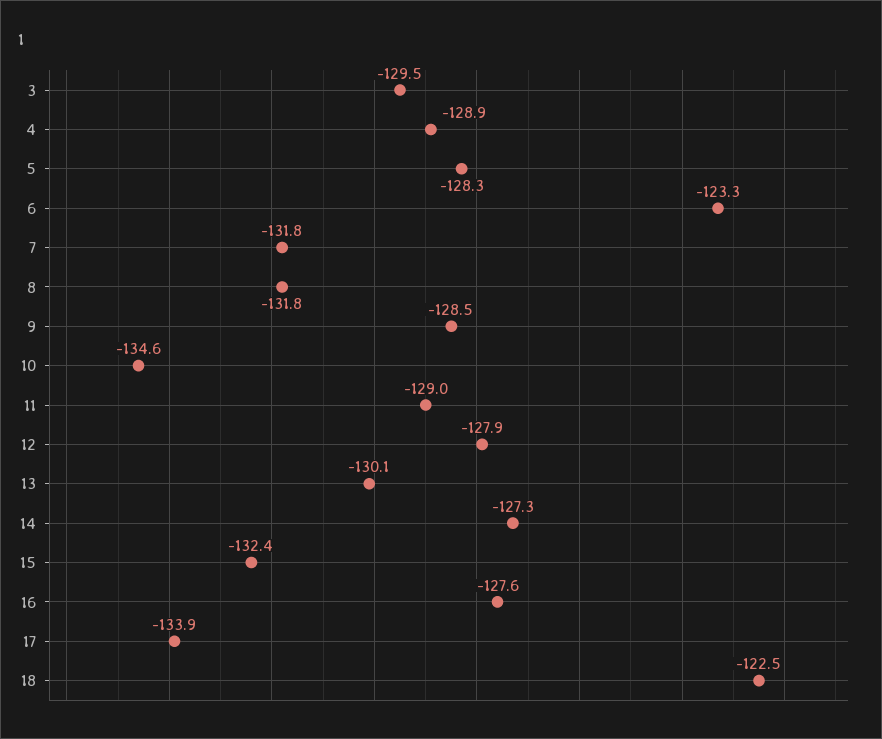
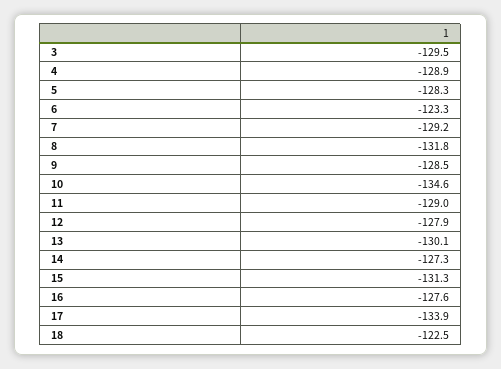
  {
    "3": -129.5,
    "4": -128.9,
    "5": -128.3,
    "6": -123.3,
-   "7": -131.8,
+   "7": -129.2,
    "8": -131.8,
    "9": -128.5,
    "10": -134.6,
    "11": -129,
    "12": -127.9,
    "13": -130.1,
    "14": -127.3,
-   "15": -132.4,
+   "15": -131.3,
    "16": -127.6,
    "17": -133.9,
    "18": -122.5
  }

